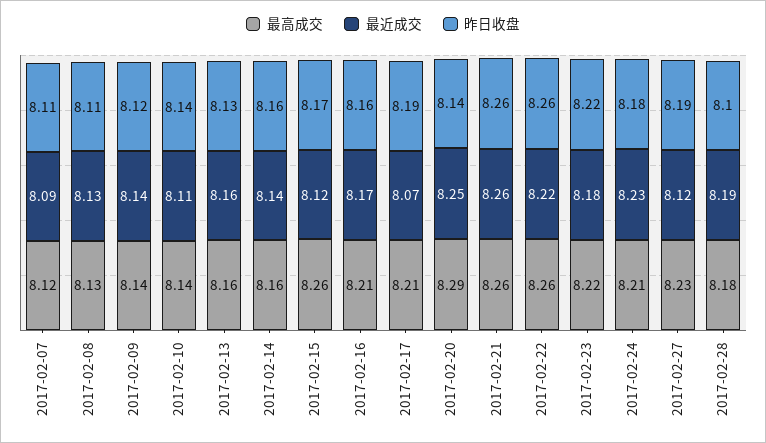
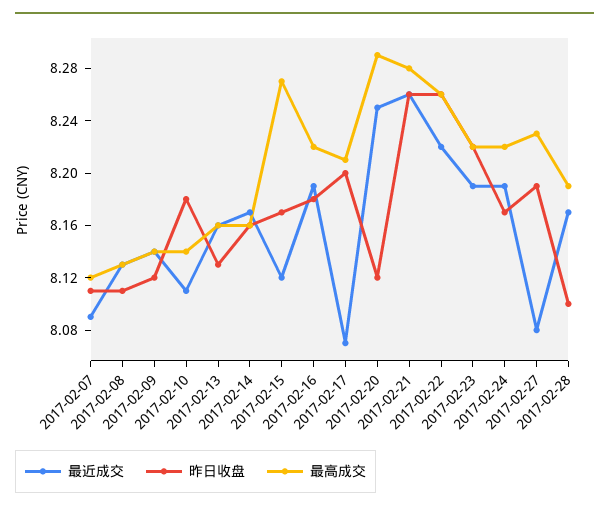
  {
    "最高成交": {
      "2017-02-07": 8.12,
      "2017-02-08": 8.13,
      "2017-02-09": 8.14,
      "2017-02-10": 8.14,
      "2017-02-13": 8.16,
      "2017-02-14": 8.16,
-     "2017-02-15": 8.26,
+     "2017-02-15": 8.27,
-     "2017-02-16": 8.21,
+     "2017-02-16": 8.22,
      "2017-02-17": 8.21,
      "2017-02-20": 8.29,
-     "2017-02-21": 8.26,
+     "2017-02-21": 8.28,
      "2017-02-22": 8.26,
      "2017-02-23": 8.22,
-     "2017-02-24": 8.21,
+     "2017-02-24": 8.22,
      "2017-02-27": 8.23,
-     "2017-02-28": 8.18
+     "2017-02-28": 8.19
    },
    "最近成交": {
      "2017-02-07": 8.09,
      "2017-02-08": 8.13,
      "2017-02-09": 8.14,
      "2017-02-10": 8.11,
      "2017-02-13": 8.16,
-     "2017-02-14": 8.14,
+     "2017-02-14": 8.17,
      "2017-02-15": 8.12,
-     "2017-02-16": 8.17,
+     "2017-02-16": 8.19,
      "2017-02-17": 8.07,
      "2017-02-20": 8.25,
      "2017-02-21": 8.26,
      "2017-02-22": 8.22,
-     "2017-02-23": 8.18,
+     "2017-02-23": 8.19,
-     "2017-02-24": 8.23,
+     "2017-02-24": 8.19,
-     "2017-02-27": 8.12,
+     "2017-02-27": 8.08,
-     "2017-02-28": 8.19
+     "2017-02-28": 8.17
    },
    "昨日收盘": {
      "2017-02-07": 8.11,
      "2017-02-08": 8.11,
      "2017-02-09": 8.12,
-     "2017-02-10": 8.14,
+     "2017-02-10": 8.18,
      "2017-02-13": 8.13,
      "2017-02-14": 8.16,
      "2017-02-15": 8.17,
-     "2017-02-16": 8.16,
+     "2017-02-16": 8.18,
-     "2017-02-17": 8.19,
+     "2017-02-17": 8.2,
-     "2017-02-20": 8.14,
+     "2017-02-20": 8.12,
      "2017-02-21": 8.26,
      "2017-02-22": 8.26,
      "2017-02-23": 8.22,
-     "2017-02-24": 8.18,
+     "2017-02-24": 8.17,
      "2017-02-27": 8.19,
      "2017-02-28": 8.1
    }
  }

